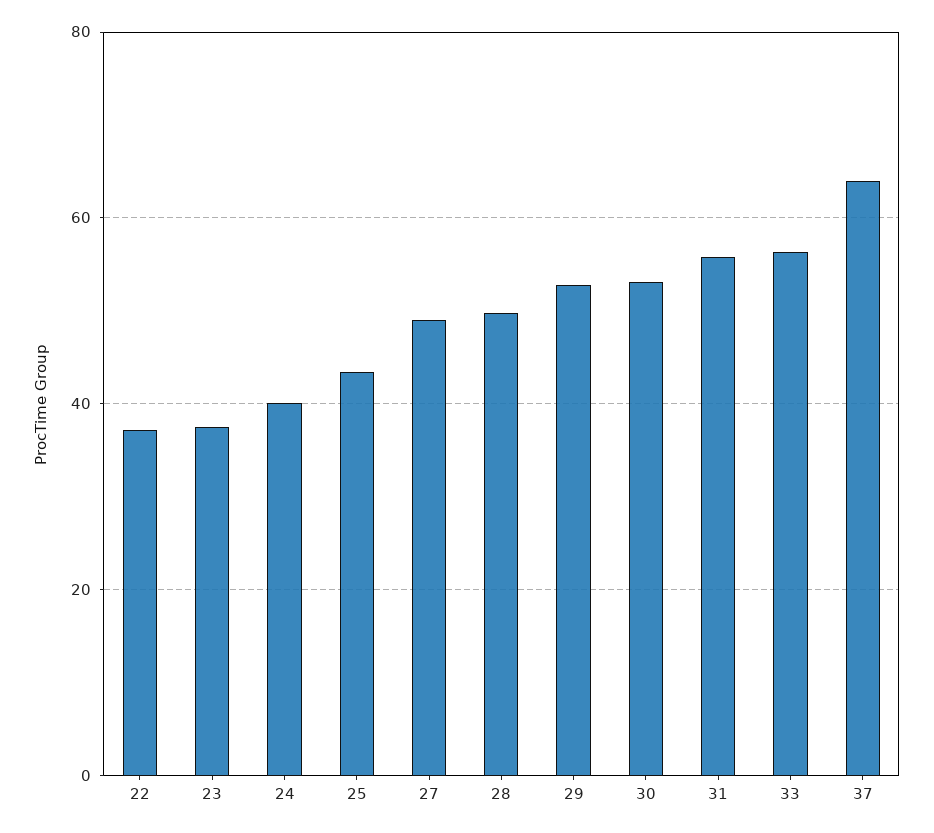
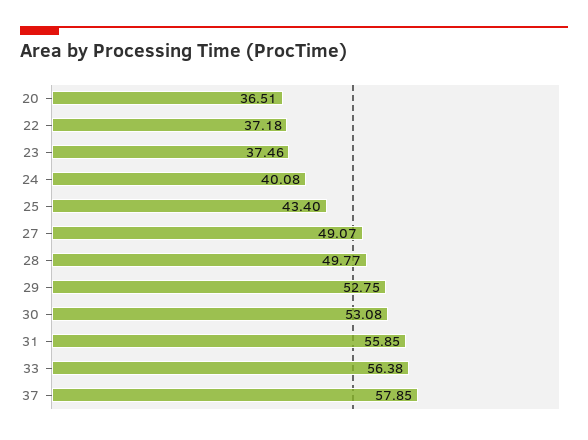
  {
    "22": 37.18,
    "23": 37.46,
    "24": 40.08,
    "25": 43.4,
    "27": 49.07,
    "28": 49.77,
    "29": 52.75,
    "30": 53.08,
    "31": 55.85,
    "33": 56.38,
-   "37": 64
+   "37": 57.85,
+   "20": 36.51
  }

